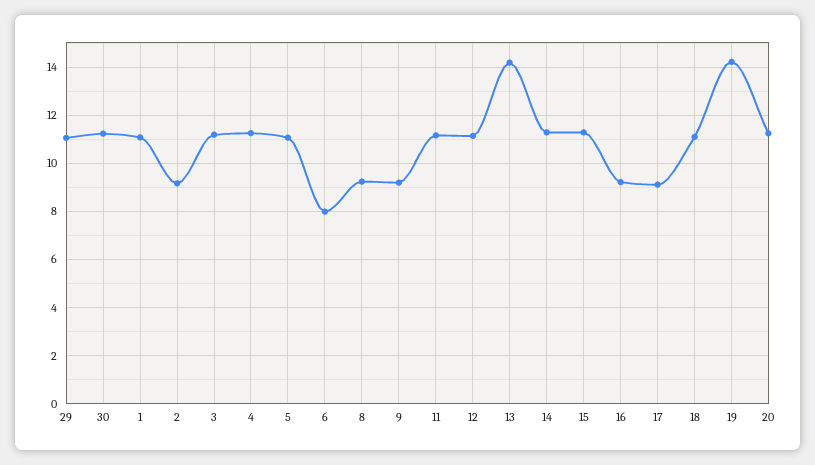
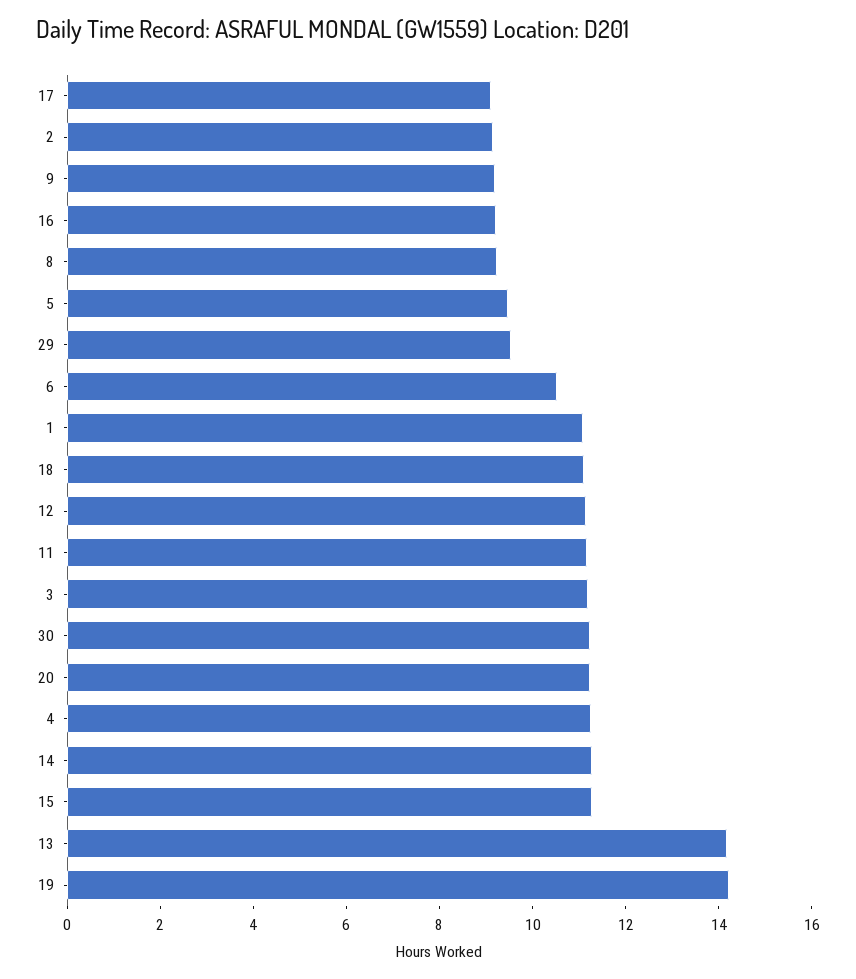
  {
-   "29": 11,
+   "29": 9.5,
    "30": 11.25,
    "1": 11,
    "2": 9.25,
    "3": 11.25,
    "4": 11.25,
-   "5": 11,
+   "5": 9.5,
-   "6": 8,
+   "6": 10.5,
    "8": 9.25,
    "9": 9.25,
    "11": 11.25,
    "12": 11.25,
    "13": 14.25,
    "14": 11.25,
    "15": 11.25,
    "16": 9.25,
    "17": 9,
    "18": 11,
    "19": 14.25,
    "20": 11.25
  }

